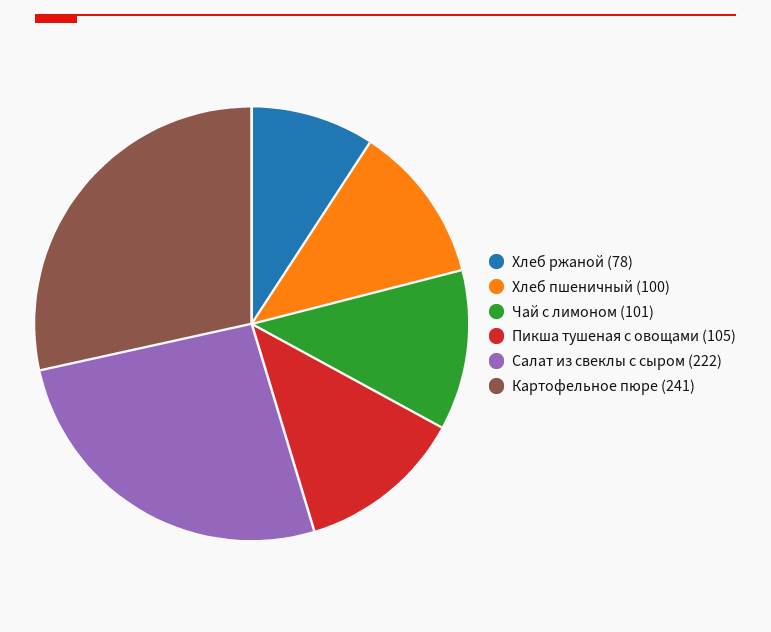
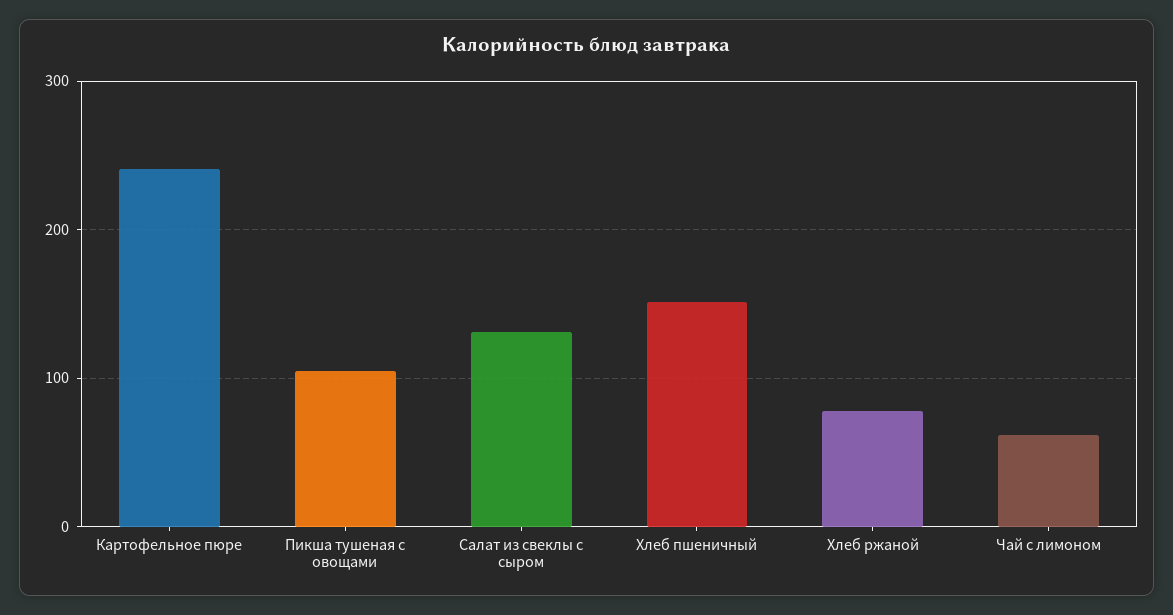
  {
    "Хлеб ржаной": 78,
-   "Хлеб пшеничный": 100,
+   "Хлеб пшеничный": 150,
-   "Чай с лимоном": 101,
+   "Чай с лимоном": 60,
    "Пикша тушеная с овощами": 105,
-   "Салат из свеклы с сыром": 222,
+   "Салат из свеклы с сыром": 130,
    "Картофельное пюре": 241
  }

